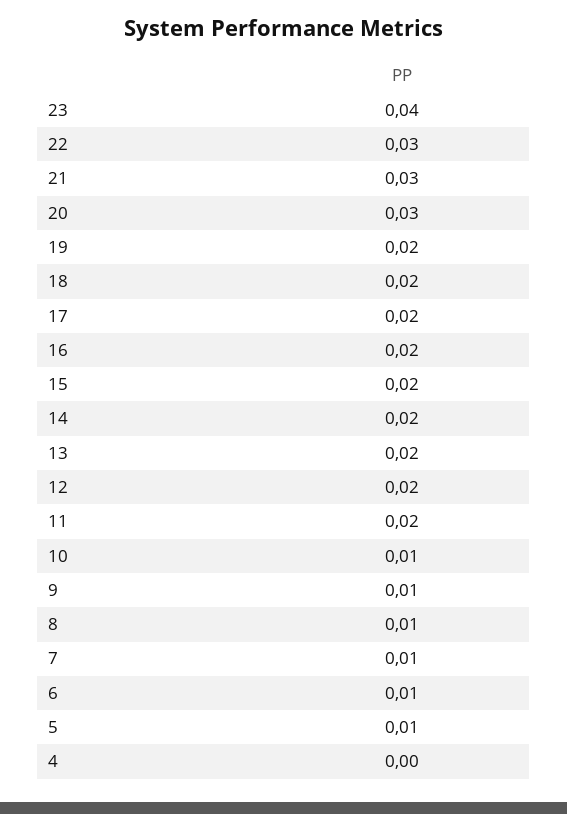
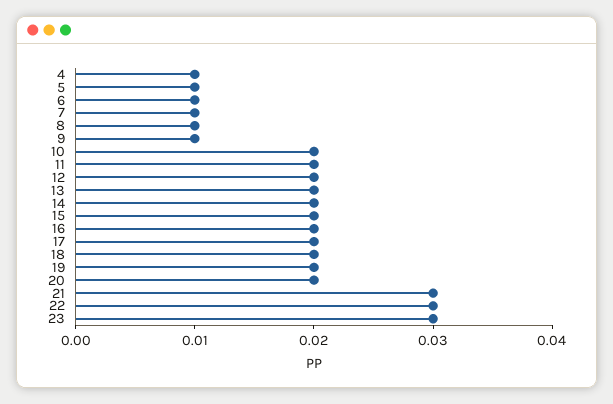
  {
-   "23": 0.04,
+   "23": 0.03,
    "22": 0.03,
    "21": 0.03,
-   "20": 0.03,
+   "20": 0.02,
    "19": 0.02,
    "18": 0.02,
    "17": 0.02,
    "16": 0.02,
    "15": 0.02,
    "14": 0.02,
    "13": 0.02,
    "12": 0.02,
    "11": 0.02,
-   "10": 0.01,
+   "10": 0.02,
    "9": 0.01,
    "8": 0.01,
    "7": 0.01,
    "6": 0.01,
    "5": 0.01,
-   "4": 0
+   "4": 0.01
  }

